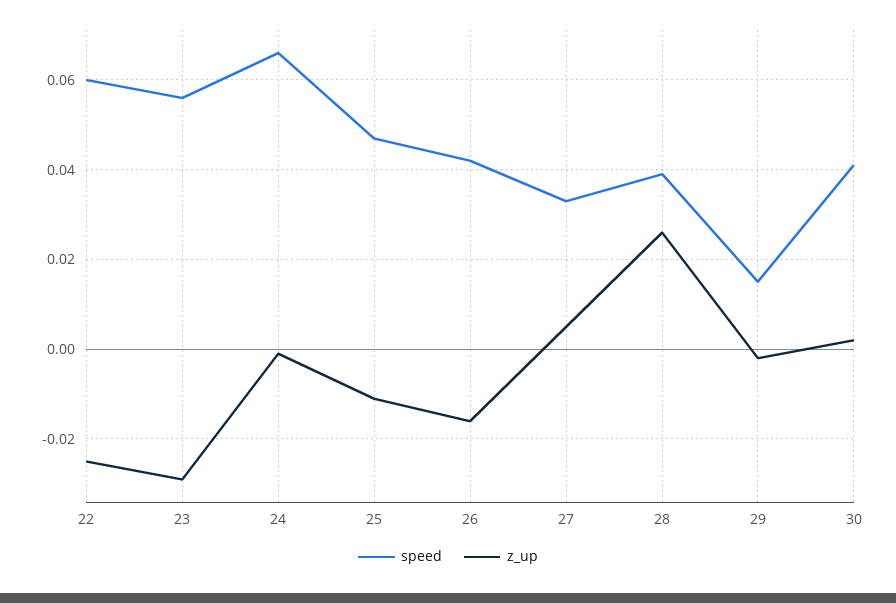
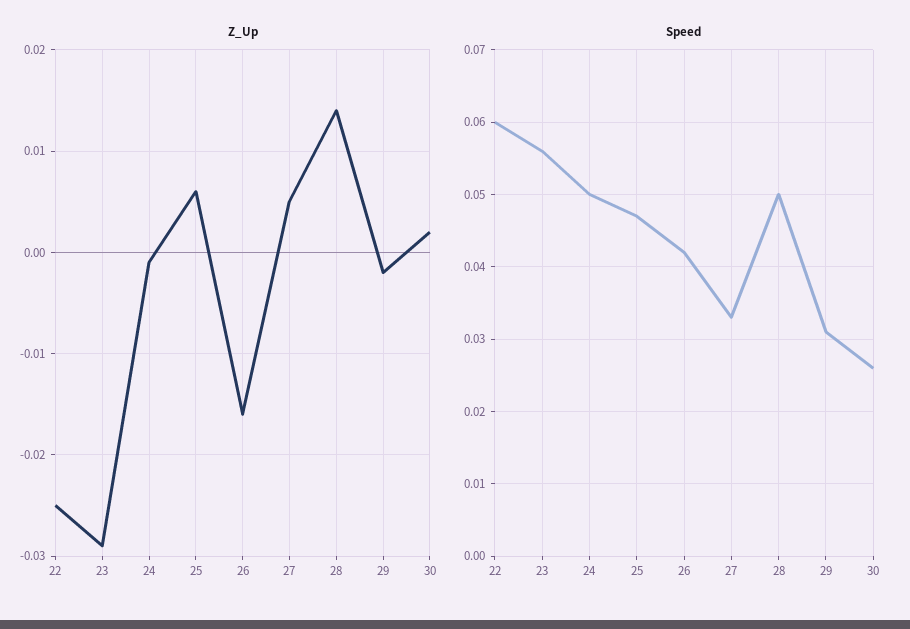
  {
    "speed": {
      "22": 0.06,
      "23": 0.056,
-     "24": 0.065,
+     "24": 0.05,
      "25": 0.047,
      "26": 0.042,
      "27": 0.033,
-     "28": 0.04,
+     "28": 0.05,
-     "29": 0.015,
+     "29": 0.031,
-     "30": 0.04
+     "30": 0.026
    },
    "z_up": {
      "22": -0.025,
      "23": -0.029,
      "24": -0.001,
-     "25": -0.01,
+     "25": 0.006,
      "26": -0.016,
      "27": 0.005,
-     "28": 0.025,
+     "28": 0.014,
      "29": -0.002,
      "30": 0.002
    }
  }

